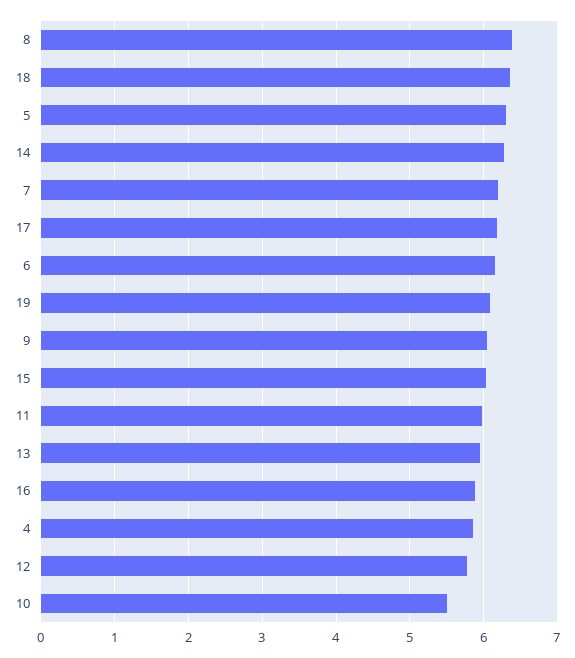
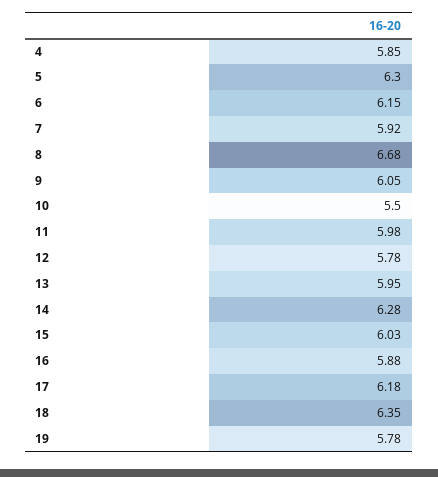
  {
-   "8": 6.4,
+   "8": 6.68,
    "18": 6.35,
    "5": 6.3,
    "14": 6.28,
-   "7": 6.2,
+   "7": 5.92,
    "17": 6.18,
    "6": 6.15,
-   "19": 6.1,
+   "19": 5.78,
    "9": 6.05,
    "15": 6.03,
    "11": 5.98,
    "13": 5.95,
    "16": 5.88,
    "4": 5.85,
    "12": 5.78,
    "10": 5.5
  }

